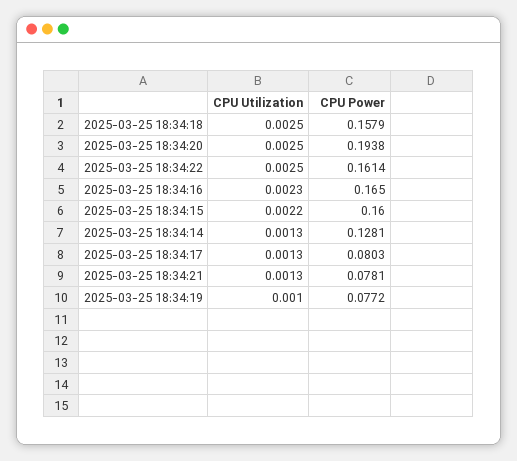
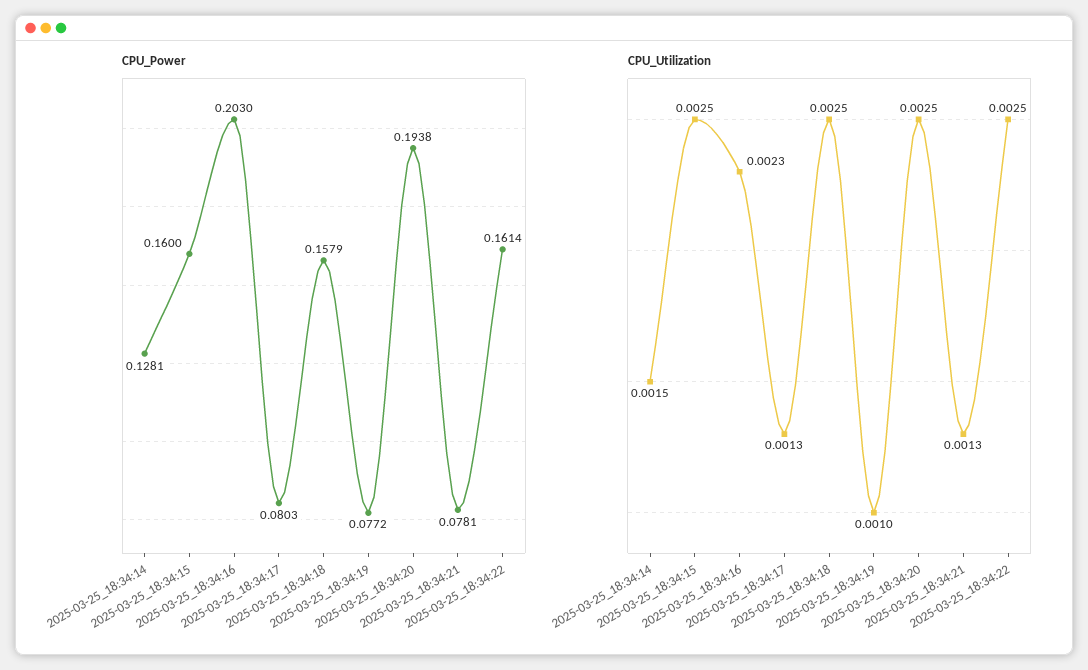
  {
    "CPU Utilization": {
      "2025-03-25 18:34:18": 0.0025,
      "2025-03-25 18:34:20": 0.0025,
      "2025-03-25 18:34:22": 0.0025,
      "2025-03-25 18:34:16": 0.0023,
-     "2025-03-25 18:34:15": 0.0022,
+     "2025-03-25 18:34:15": 0.0025,
-     "2025-03-25 18:34:14": 0.0013,
+     "2025-03-25 18:34:14": 0.0015,
      "2025-03-25 18:34:17": 0.0013,
      "2025-03-25 18:34:21": 0.0013,
      "2025-03-25 18:34:19": 0.001
    },
    "CPU Power": {
      "2025-03-25 18:34:18": 0.1579,
      "2025-03-25 18:34:20": 0.1938,
      "2025-03-25 18:34:22": 0.1614,
-     "2025-03-25 18:34:16": 0.165,
+     "2025-03-25 18:34:16": 0.203,
      "2025-03-25 18:34:15": 0.16,
      "2025-03-25 18:34:14": 0.1281,
      "2025-03-25 18:34:17": 0.0803,
      "2025-03-25 18:34:21": 0.0781,
      "2025-03-25 18:34:19": 0.0772
    }
  }

